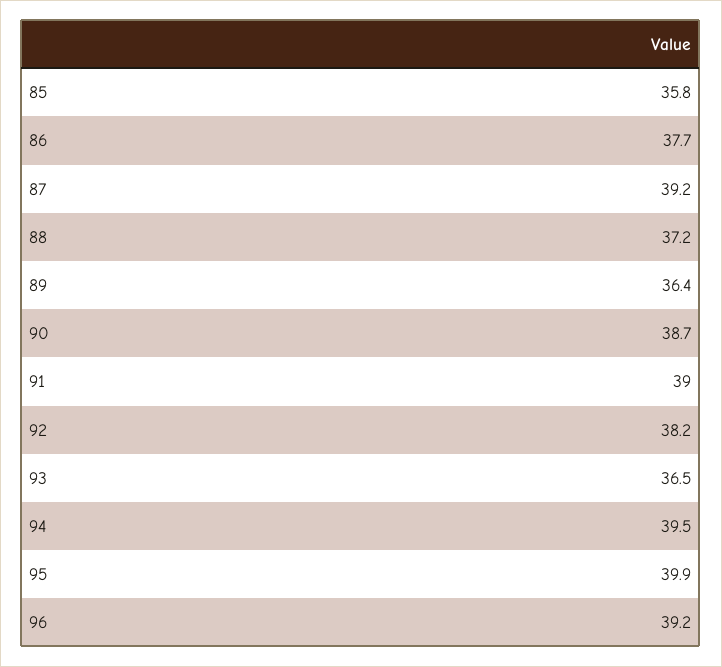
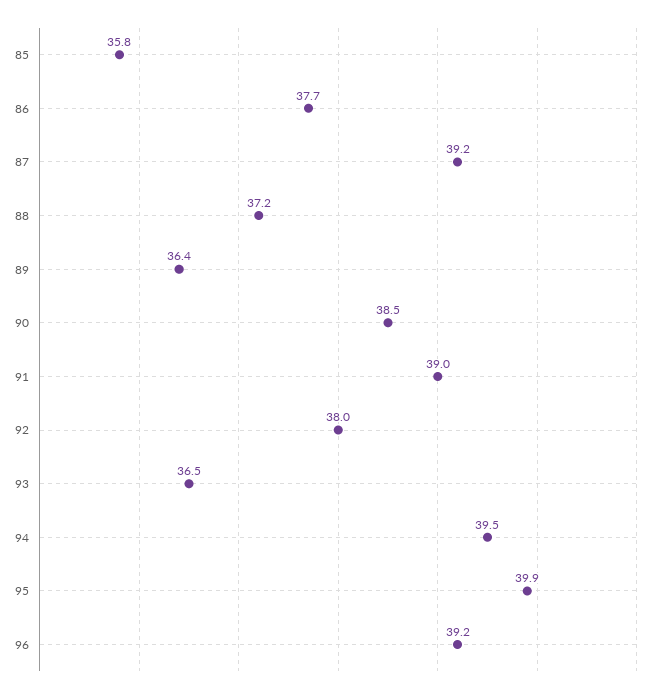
  {
    "85": 35.8,
    "86": 37.7,
    "87": 39.2,
    "88": 37.2,
    "89": 36.4,
-   "90": 38.7,
+   "90": 38.5,
    "91": 39,
-   "92": 38.2,
+   "92": 38,
    "93": 36.5,
    "94": 39.5,
    "95": 39.9,
    "96": 39.2
  }

